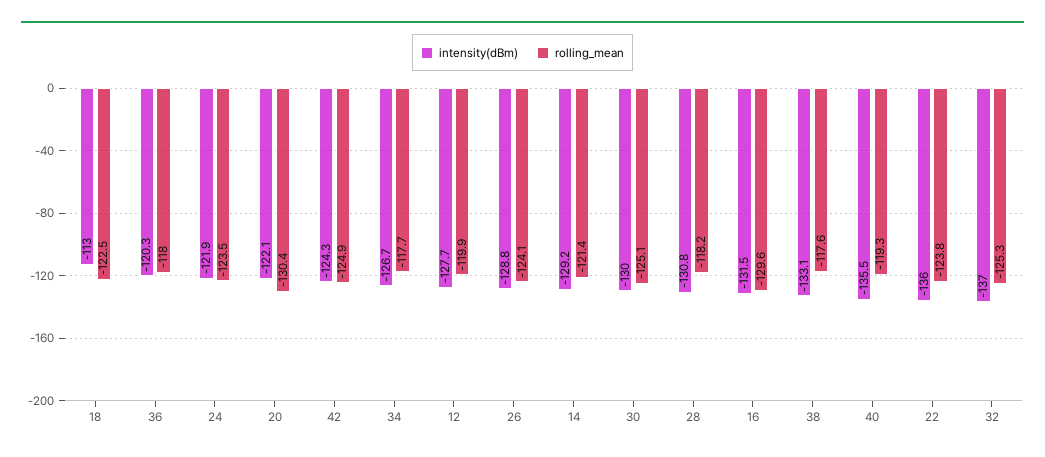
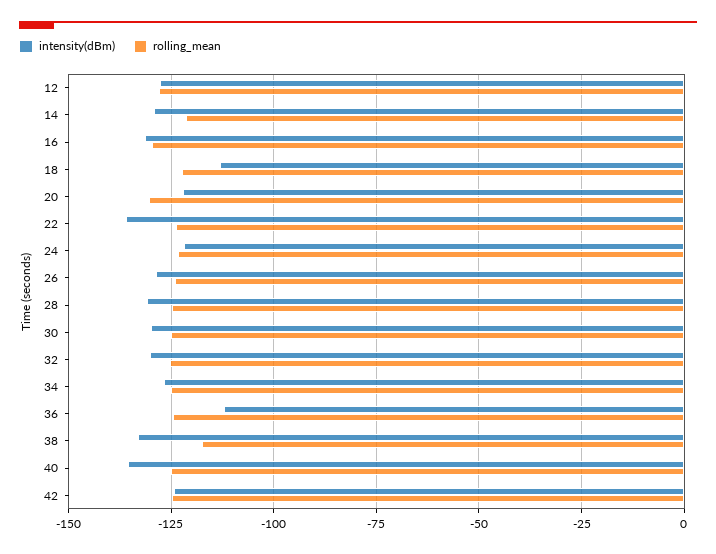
  {
    "intensity(dBm)": {
      "18": -113,
-     "36": -120.3,
+     "36": -112.5,
      "24": -121.9,
      "20": -122.1,
      "42": -124.3,
      "34": -126.7,
      "12": -127.7,
      "26": -128.8,
      "14": -129.2,
      "30": -130,
      "28": -130.8,
      "16": -131.5,
      "38": -133.1,
      "40": -135.5,
      "22": -136,
-     "32": -137
+     "32": -130
    },
    "rolling_mean": {
      "18": -122.5,
-     "36": -118,
+     "36": -125,
      "24": -123.5,
      "20": -130.4,
      "42": -124.9,
-     "34": -117.7,
+     "34": -125,
-     "12": -119.9,
+     "12": -127.5,
      "26": -124.1,
      "14": -121.4,
      "30": -125.1,
-     "28": -118.2,
+     "28": -125,
      "16": -129.6,
      "38": -117.6,
-     "40": -119.3,
+     "40": -125,
      "22": -123.8,
      "32": -125.3
    }
  }

